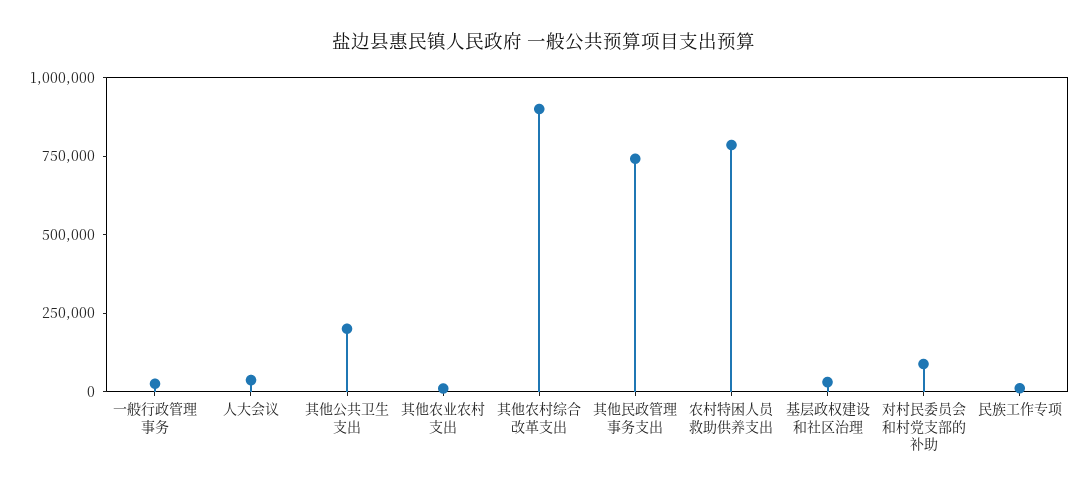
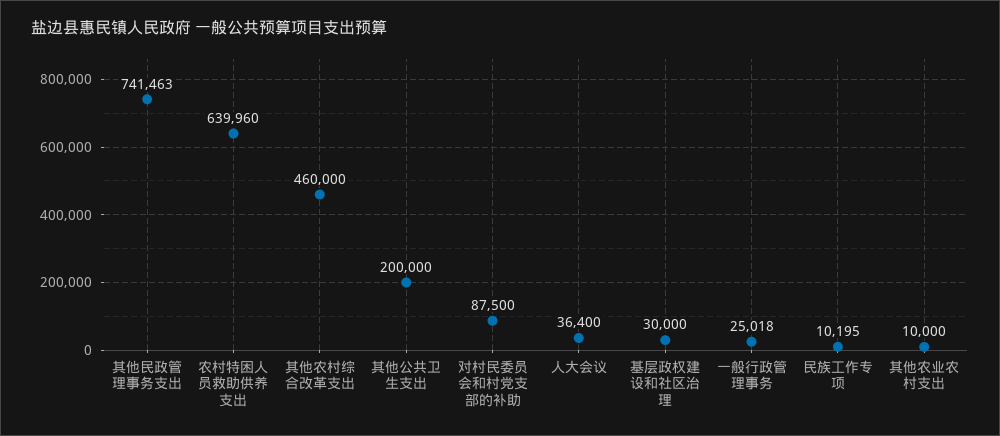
  {
    "一般行政管理事务": 25018,
    "人大会议": 36400,
    "其他公共卫生支出": 200000,
    "其他农业农村支出": 10000,
-   "其他农村综合改革支出": 900000,
+   "其他农村综合改革支出": 460000,
    "其他民政管理事务支出": 741463,
-   "农村特困人员救助供养支出": 800000,
+   "农村特困人员救助供养支出": 639960,
    "基层政权建设和社区治理": 30000,
    "对村民委员会和村党支部的补助": 87500,
    "民族工作专项": 10195
  }

